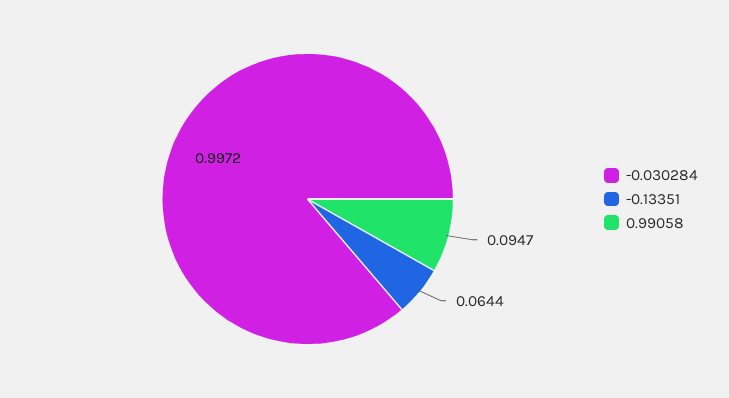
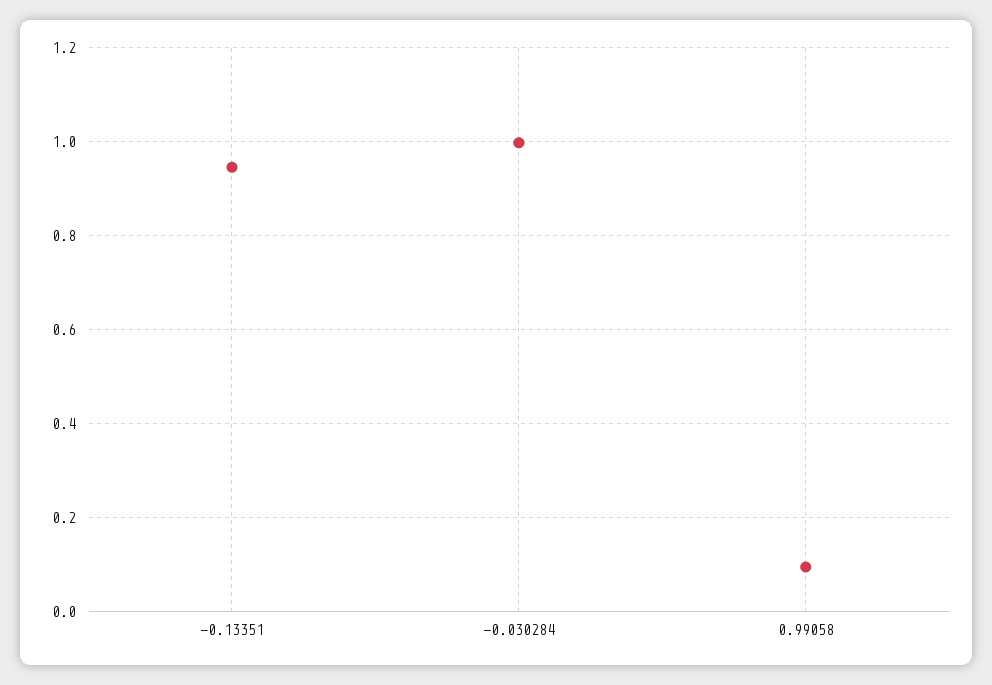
  {
    "-0.030284": 0.9972,
-   "-0.13351": 0.0644,
+   "-0.13351": 0.94,
    "0.99058": 0.0947
  }

